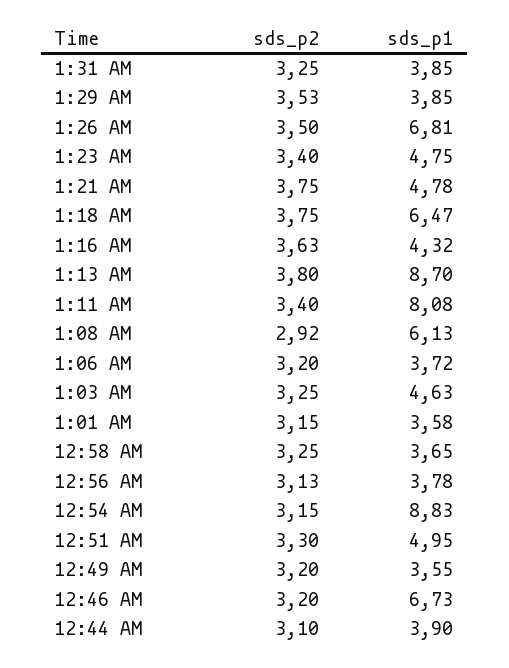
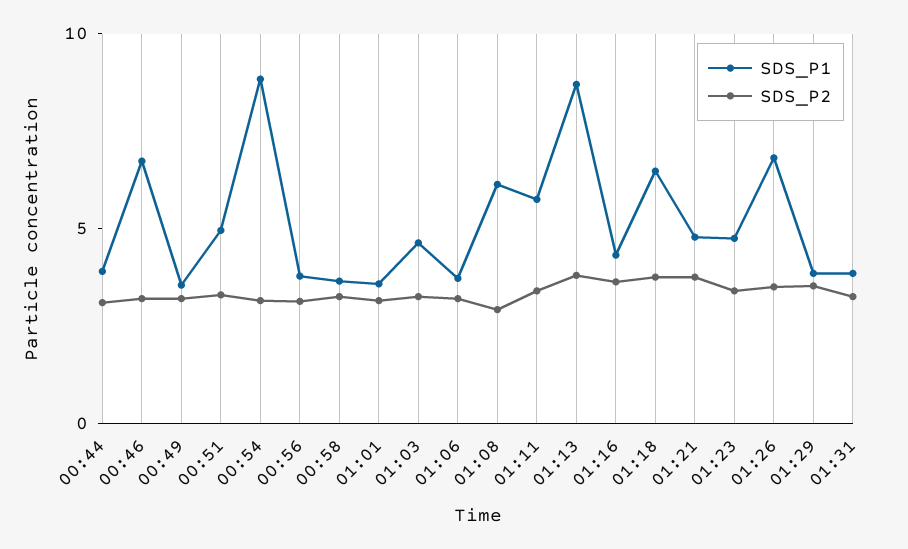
  {
    "sds_p2": {
      "1:31 AM": 3.25,
      "1:29 AM": 3.53,
      "1:26 AM": 3.5,
      "1:23 AM": 3.4,
      "1:21 AM": 3.75,
      "1:18 AM": 3.75,
      "1:16 AM": 3.63,
      "1:13 AM": 3.8,
      "1:11 AM": 3.4,
      "1:08 AM": 2.92,
      "1:06 AM": 3.2,
      "1:03 AM": 3.25,
      "1:01 AM": 3.15,
      "12:58 AM": 3.25,
      "12:56 AM": 3.13,
      "12:54 AM": 3.15,
      "12:51 AM": 3.3,
      "12:49 AM": 3.2,
      "12:46 AM": 3.2,
      "12:44 AM": 3.1
    },
    "sds_p1": {
      "1:31 AM": 3.85,
      "1:29 AM": 3.85,
      "1:26 AM": 6.81,
      "1:23 AM": 4.75,
      "1:21 AM": 4.78,
      "1:18 AM": 6.47,
      "1:16 AM": 4.32,
      "1:13 AM": 8.7,
-     "1:11 AM": 8.08,
+     "1:11 AM": 6,
      "1:08 AM": 6.13,
      "1:06 AM": 3.72,
      "1:03 AM": 4.63,
      "1:01 AM": 3.58,
      "12:58 AM": 3.65,
      "12:56 AM": 3.78,
      "12:54 AM": 8.83,
      "12:51 AM": 4.95,
      "12:49 AM": 3.55,
      "12:46 AM": 6.73,
      "12:44 AM": 3.9
    }
  }

